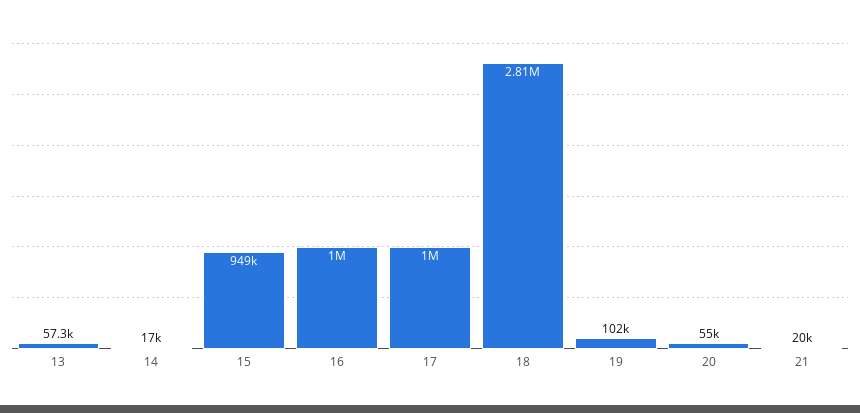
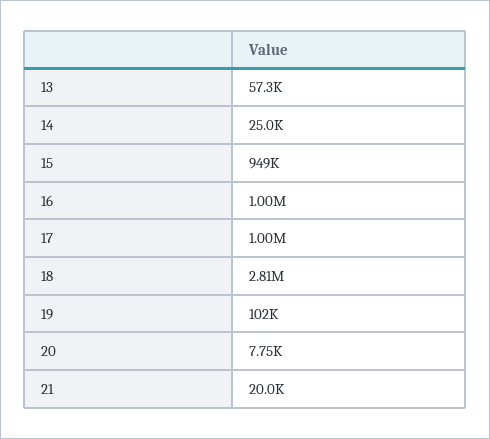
  {
    "13": 57300,
-   "14": 17000,
+   "14": 25000,
    "15": 949000,
    "16": 1000000,
    "17": 1000000,
    "18": 2810000,
    "19": 102000,
-   "20": 55000,
+   "20": 7750,
    "21": 20000
  }

